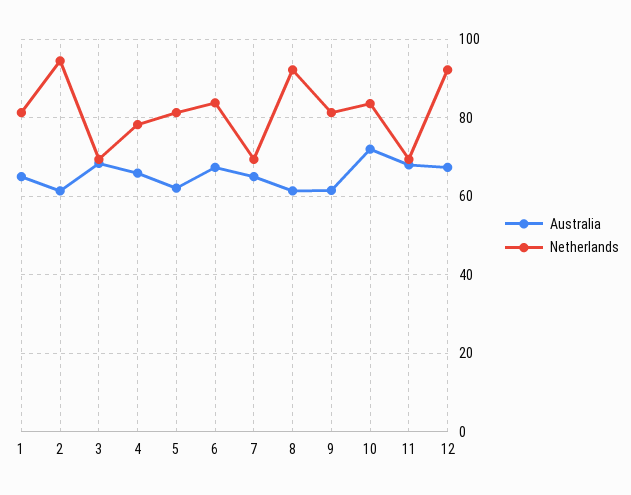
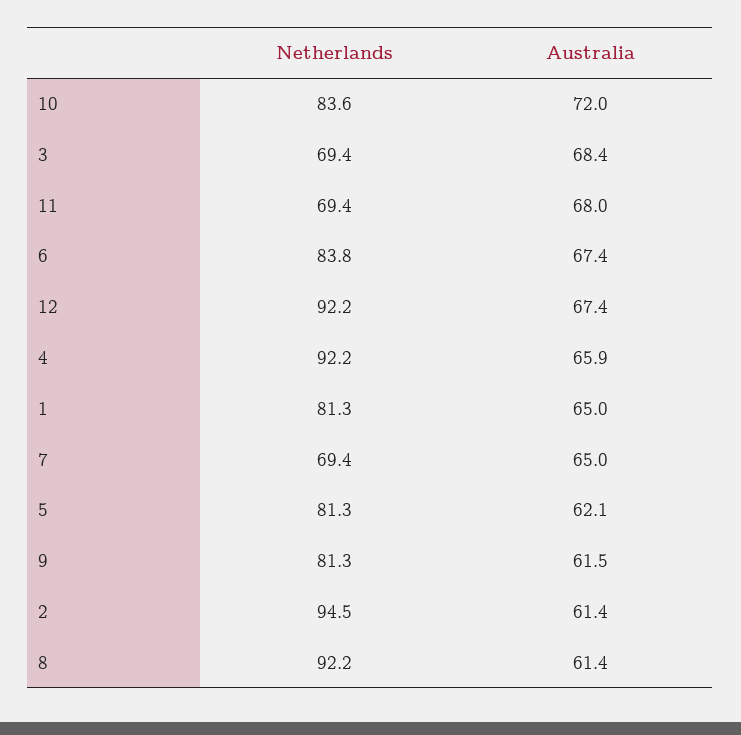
  {
    "Australia": {
      "1": 65,
      "2": 61.4,
      "3": 68.4,
      "4": 65.9,
      "5": 62.1,
      "6": 67.4,
      "7": 65,
      "8": 61.4,
      "9": 61.5,
      "10": 72,
      "11": 68,
      "12": 67.4
    },
    "Netherlands": {
      "1": 81.3,
      "2": 94.5,
      "3": 69.4,
-     "4": 78,
+     "4": 92.2,
      "5": 81.3,
      "6": 83.8,
      "7": 69.4,
      "8": 92.2,
      "9": 81.3,
      "10": 83.6,
      "11": 69.4,
      "12": 92.2
    }
  }

